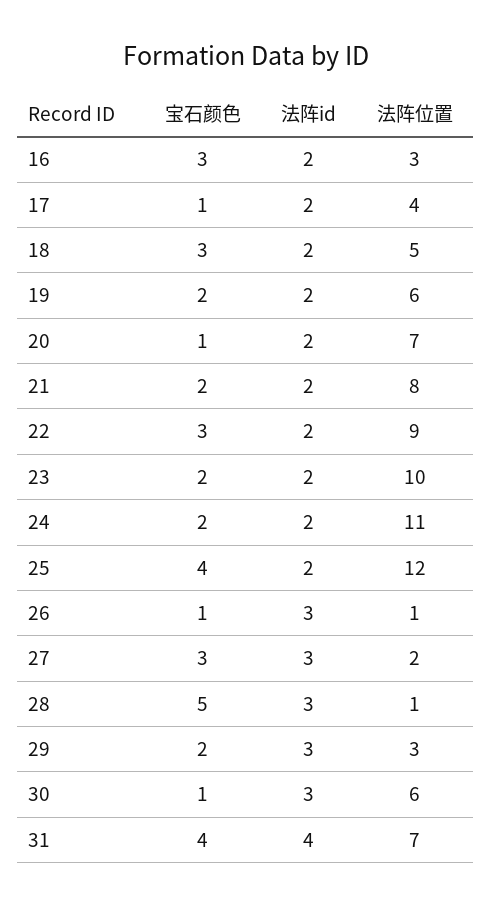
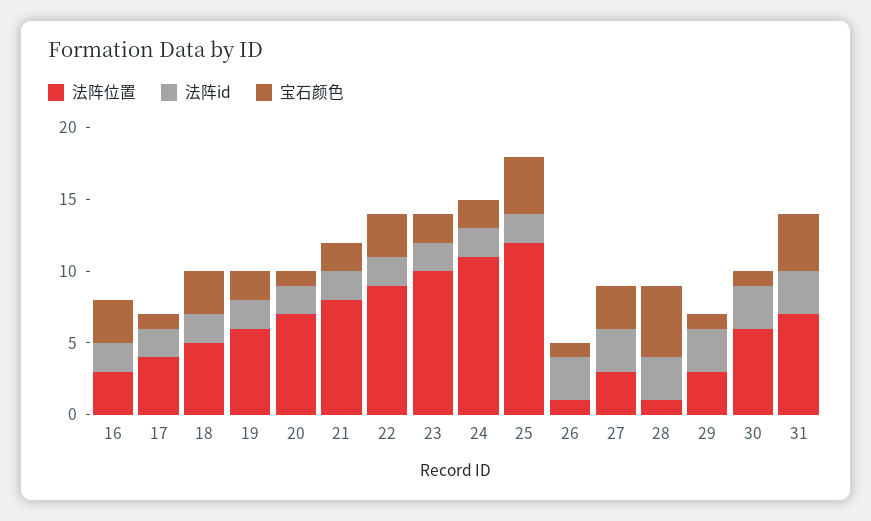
  {
    "宝石颜色": {
      "16": 3,
      "17": 1,
      "18": 3,
      "19": 2,
      "20": 1,
      "21": 2,
      "22": 3,
      "23": 2,
      "24": 2,
      "25": 4,
      "26": 1,
      "27": 3,
      "28": 5,
-     "29": 2,
+     "29": 1,
      "30": 1,
      "31": 4
    },
    "法阵id": {
      "16": 2,
      "17": 2,
      "18": 2,
      "19": 2,
      "20": 2,
      "21": 2,
      "22": 2,
      "23": 2,
      "24": 2,
      "25": 2,
      "26": 3,
      "27": 3,
      "28": 3,
      "29": 3,
      "30": 3,
-     "31": 4
+     "31": 3
    },
    "法阵位置": {
      "16": 3,
      "17": 4,
      "18": 5,
      "19": 6,
      "20": 7,
      "21": 8,
      "22": 9,
      "23": 10,
      "24": 11,
      "25": 12,
      "26": 1,
-     "27": 2,
+     "27": 3,
      "28": 1,
      "29": 3,
      "30": 6,
      "31": 7
    }
  }

